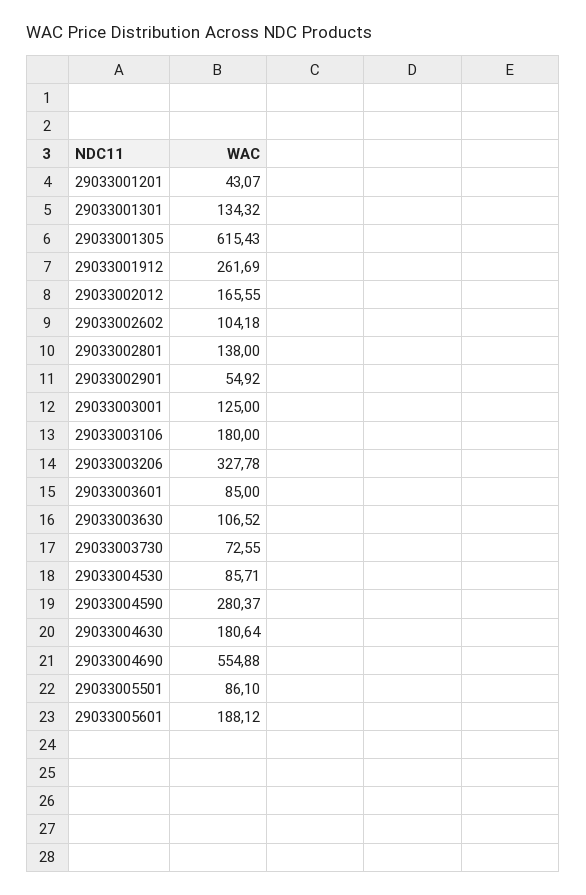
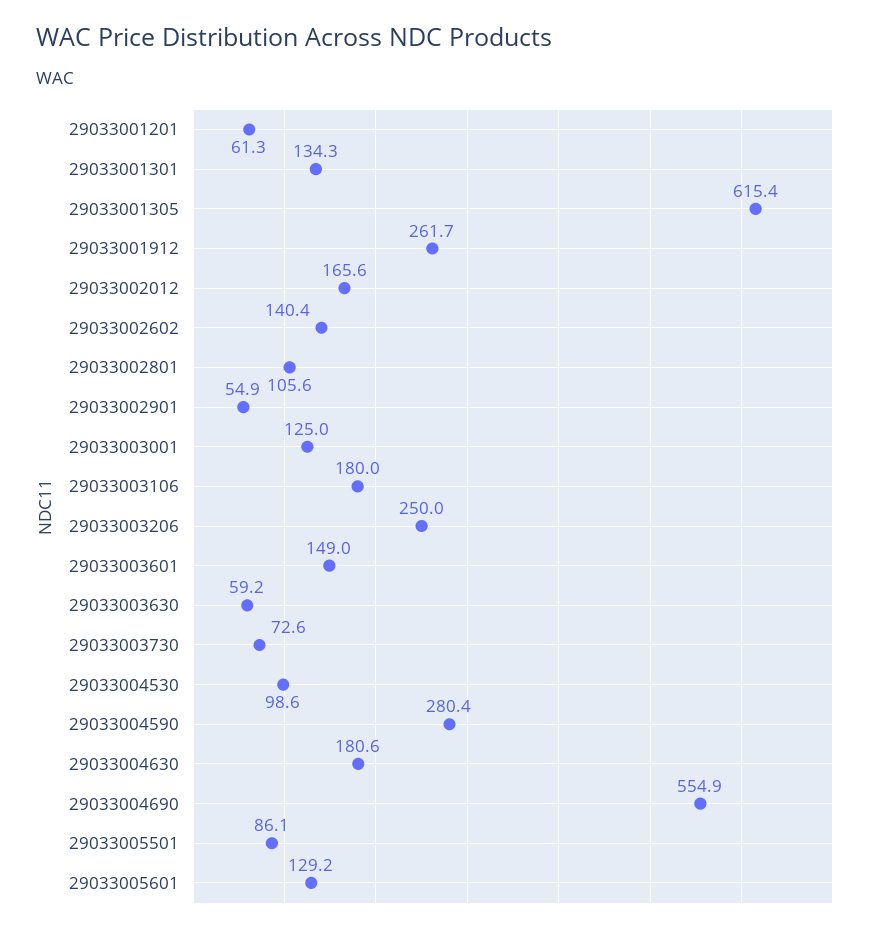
  {
-   "29033001201": 43.07,
+   "29033001201": 61.3,
    "29033001301": 134.32,
    "29033001305": 615.43,
    "29033001912": 261.69,
    "29033002012": 165.55,
-   "29033002602": 104.18,
+   "29033002602": 140.4,
-   "29033002801": 138,
+   "29033002801": 105.6,
    "29033002901": 54.92,
    "29033003001": 125,
    "29033003106": 180,
-   "29033003206": 327.78,
+   "29033003206": 250,
-   "29033003601": 85,
+   "29033003601": 149,
-   "29033003630": 106.52,
+   "29033003630": 59.2,
    "29033003730": 72.55,
-   "29033004530": 85.71,
+   "29033004530": 98.6,
    "29033004590": 280.37,
    "29033004630": 180.64,
    "29033004690": 554.88,
    "29033005501": 86.1,
-   "29033005601": 188.12
+   "29033005601": 129.2
  }

